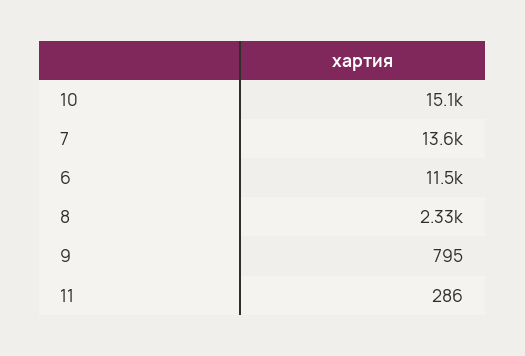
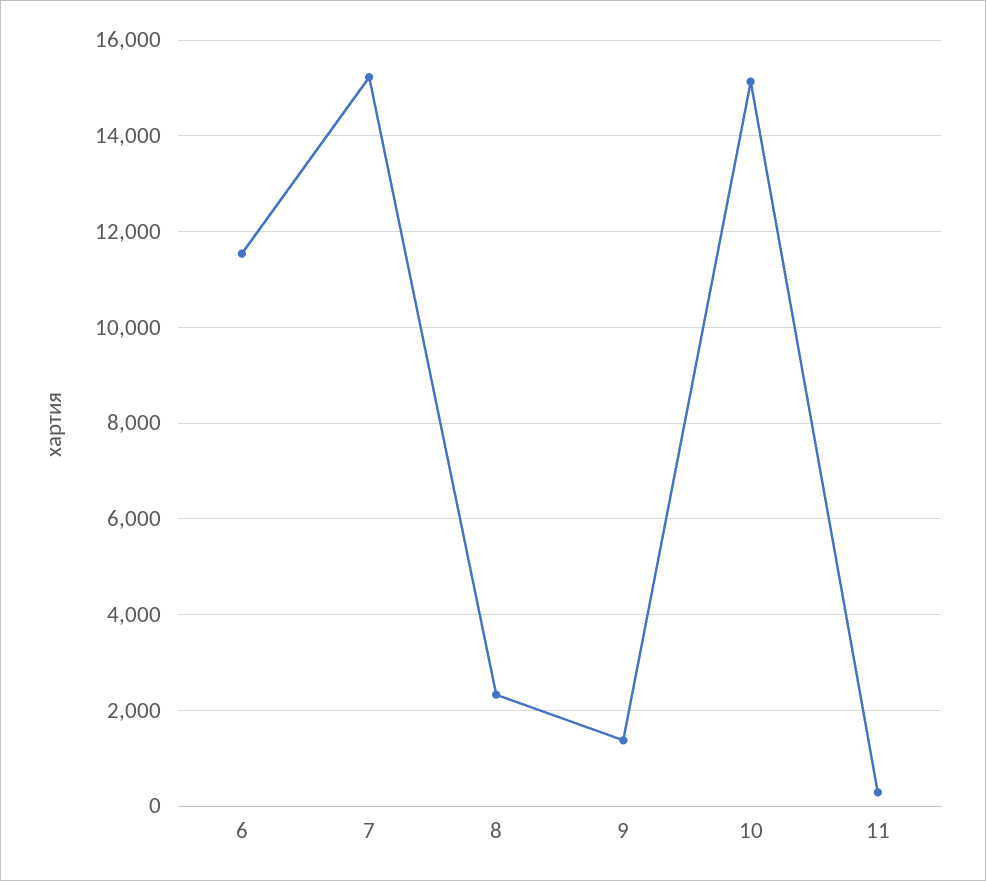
  {
    "10": 15100,
-   "7": 13600,
+   "7": 15200,
    "6": 11500,
    "8": 2330,
-   "9": 795,
+   "9": 1400,
    "11": 286
  }

